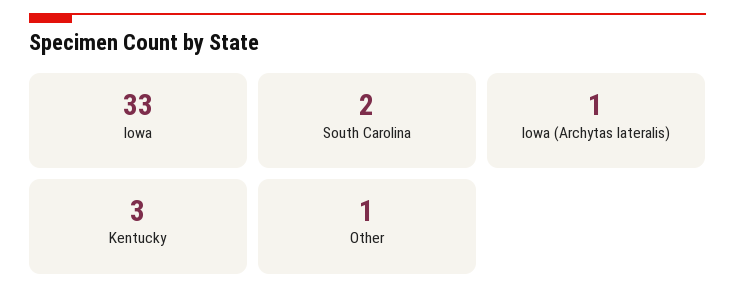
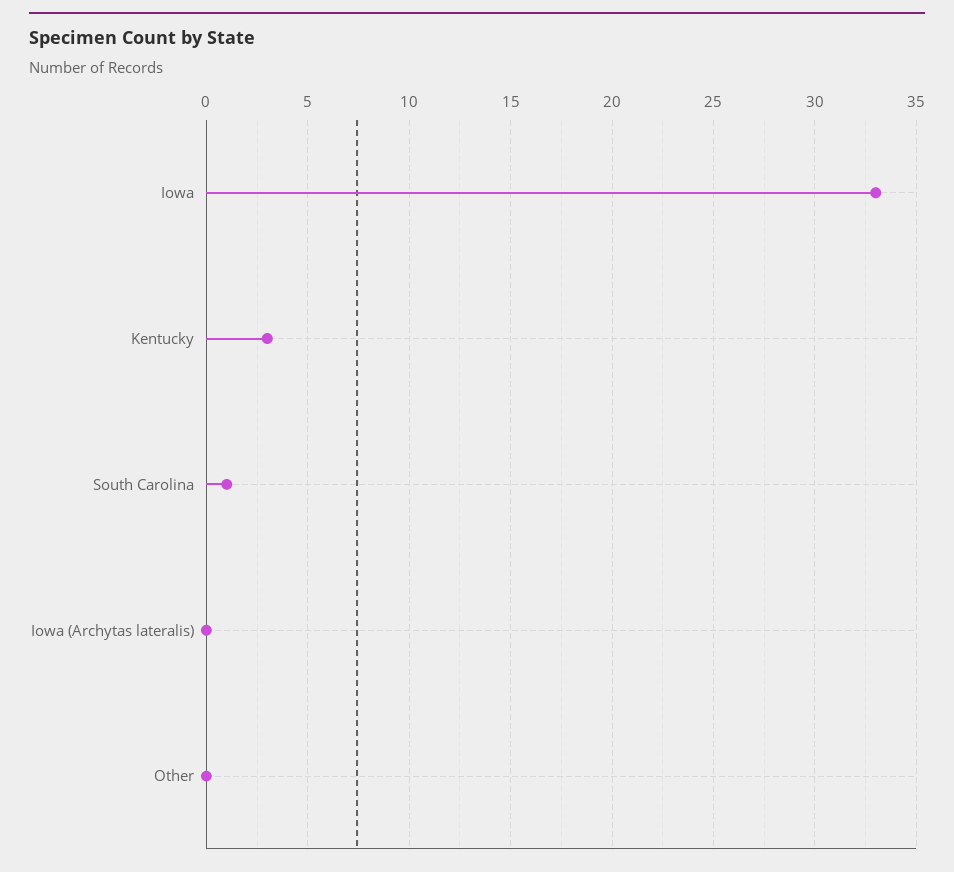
  {
    "Iowa": 33,
-   "South Carolina": 2,
+   "South Carolina": 1,
-   "Iowa (Archytas lateralis)": 1,
+   "Iowa (Archytas lateralis)": 0,
    "Kentucky": 3,
-   "Other": 1
+   "Other": 0
  }

